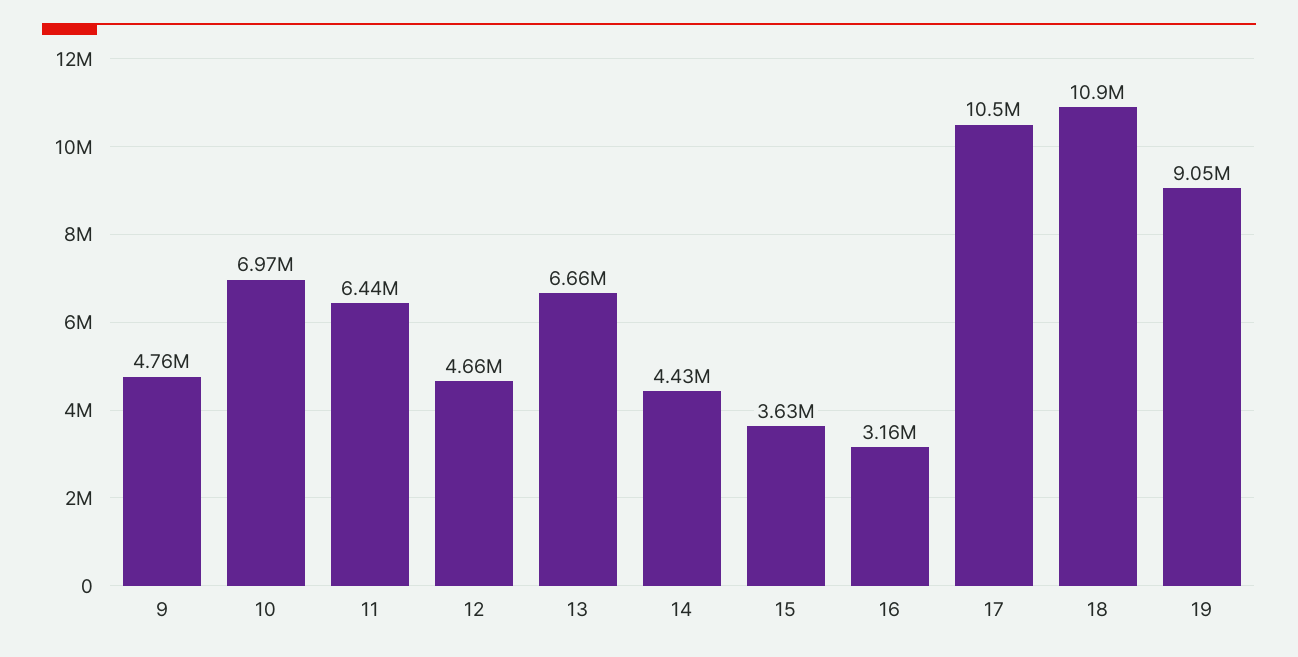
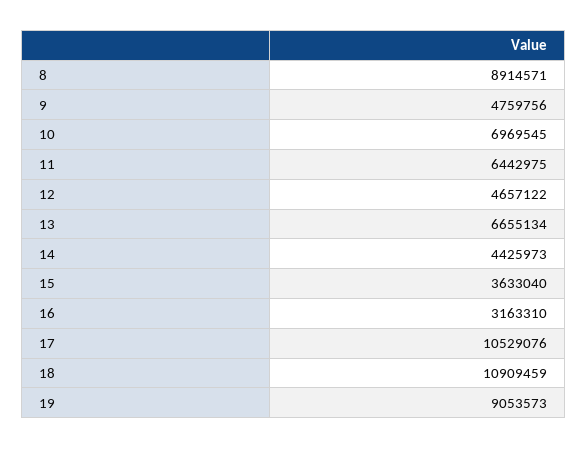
  {
    "9": 4759756,
    "10": 6969545,
    "11": 6442975,
    "12": 4657122,
    "13": 6655134,
    "14": 4425973,
    "15": 3633040,
    "16": 3163310,
    "17": 10529076,
    "18": 10909459,
-   "19": 9053573
+   "19": 9053573,
+   "8": 8914571
  }

